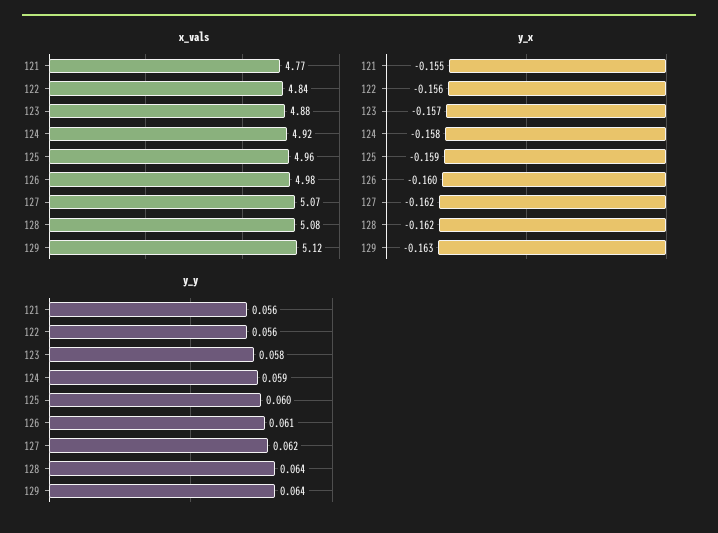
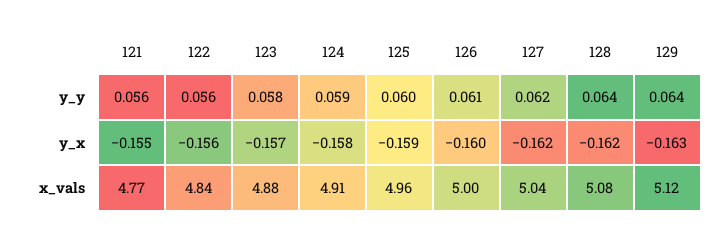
  {
    "x_vals": {
      "121": 4.77,
      "122": 4.84,
      "123": 4.88,
-     "124": 4.92,
+     "124": 4.91,
      "125": 4.96,
-     "126": 4.98,
+     "126": 5,
-     "127": 5.07,
+     "127": 5.04,
      "128": 5.08,
      "129": 5.12
    },
    "y_x": {
      "121": -0.155,
      "122": -0.156,
      "123": -0.157,
      "124": -0.158,
      "125": -0.159,
      "126": -0.16,
      "127": -0.162,
      "128": -0.162,
      "129": -0.163
    },
    "y_y": {
      "121": 0.056,
      "122": 0.056,
      "123": 0.058,
      "124": 0.059,
      "125": 0.06,
      "126": 0.061,
      "127": 0.062,
      "128": 0.064,
      "129": 0.064
    }
  }

